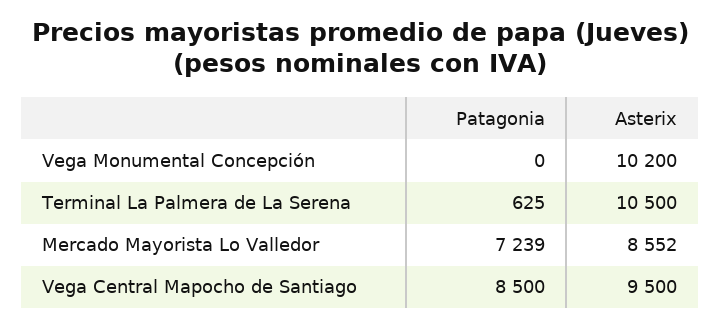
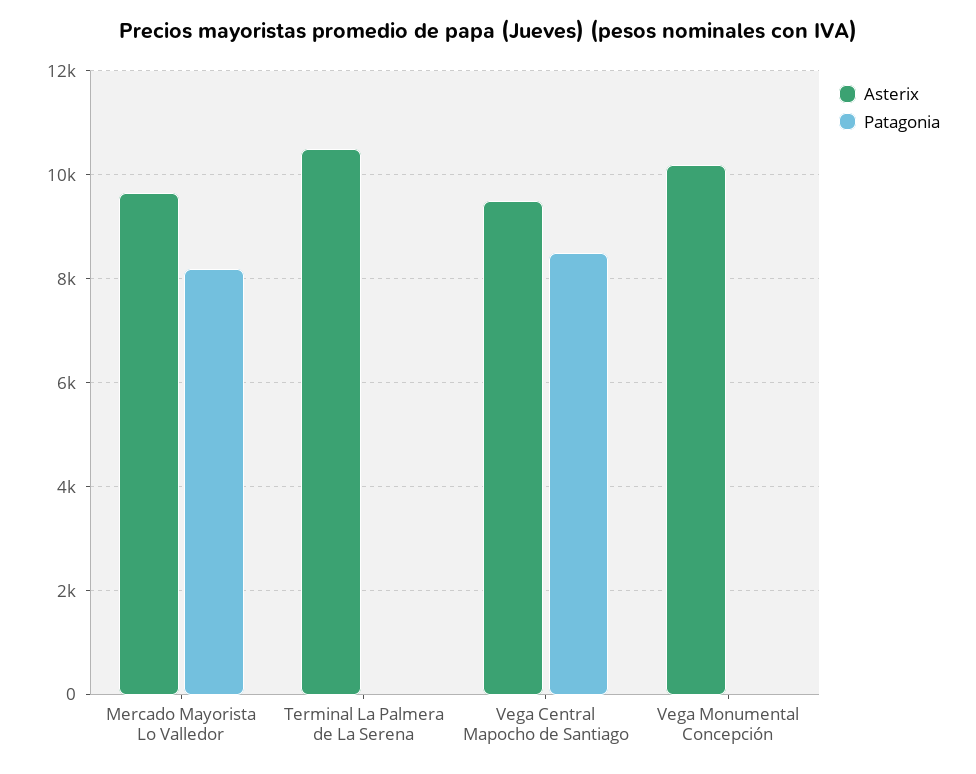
  {
    "Patagonia": {
      "Vega Monumental Concepción": 0,
-     "Terminal La Palmera de La Serena": 625,
+     "Terminal La Palmera de La Serena": 0,
-     "Mercado Mayorista Lo Valledor": 7239,
+     "Mercado Mayorista Lo Valledor": 8200,
      "Vega Central Mapocho de Santiago": 8500
    },
    "Asterix": {
      "Vega Monumental Concepción": 10200,
      "Terminal La Palmera de La Serena": 10500,
-     "Mercado Mayorista Lo Valledor": 8552,
+     "Mercado Mayorista Lo Valledor": 9600,
      "Vega Central Mapocho de Santiago": 9500
    }
  }

